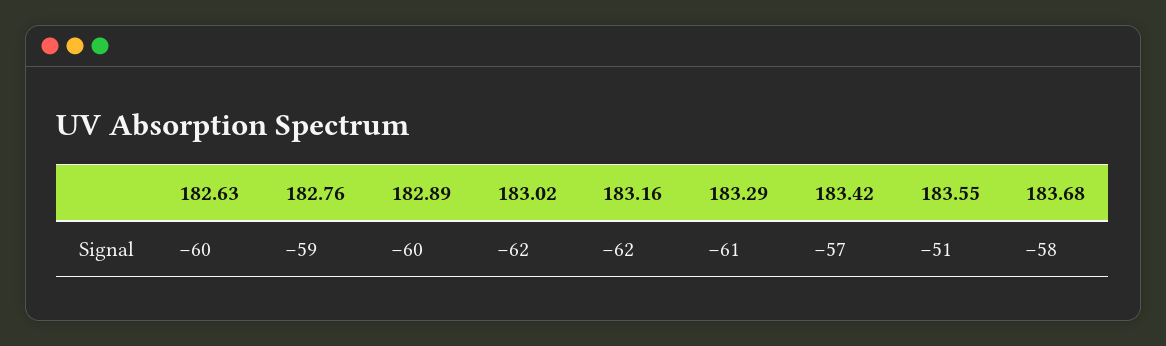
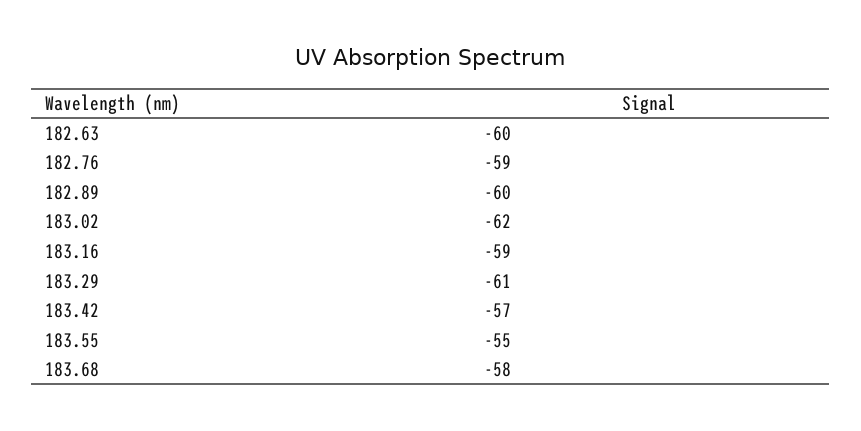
  {
    "182.63": -60,
    "182.76": -59,
    "182.89": -60,
    "183.02": -62,
-   "183.16": -62,
+   "183.16": -59,
    "183.29": -61,
    "183.42": -57,
-   "183.55": -51,
+   "183.55": -55,
    "183.68": -58
  }

